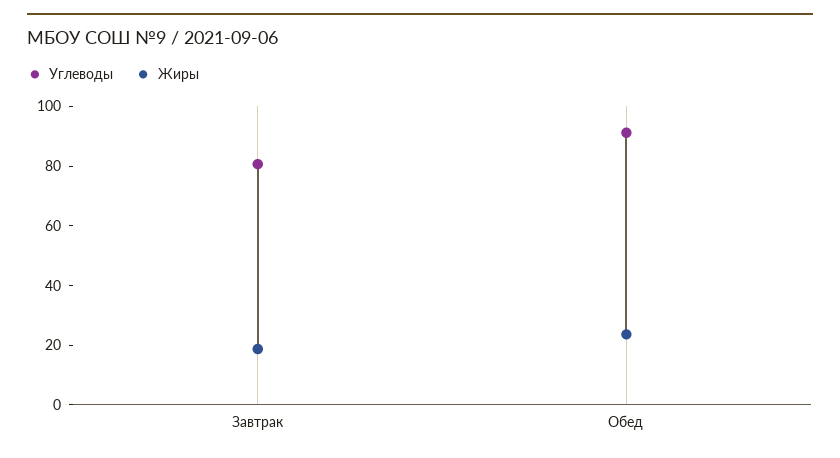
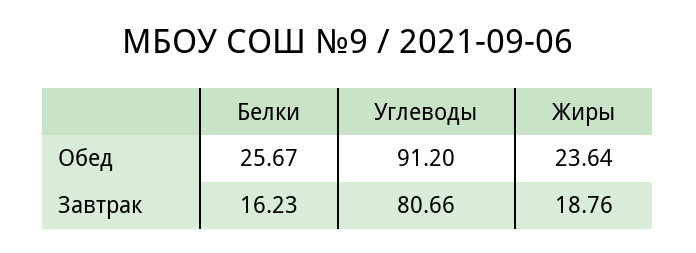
  {
    "Углеводы": {
      "Завтрак": 80.66,
      "Обед": 91.2
    },
    "Жиры": {
      "Завтрак": 18.76,
      "Обед": 23.64
-   }
+   },
+   "Белки": {
+     "Обед": 25.67,
+     "Завтрак": 16.23
+   }
  }

